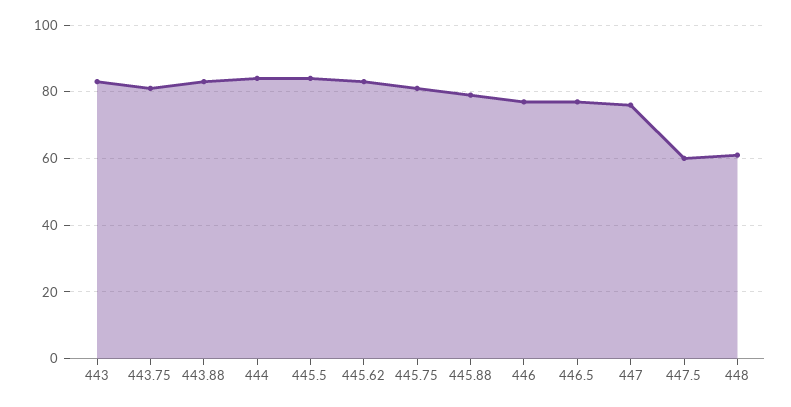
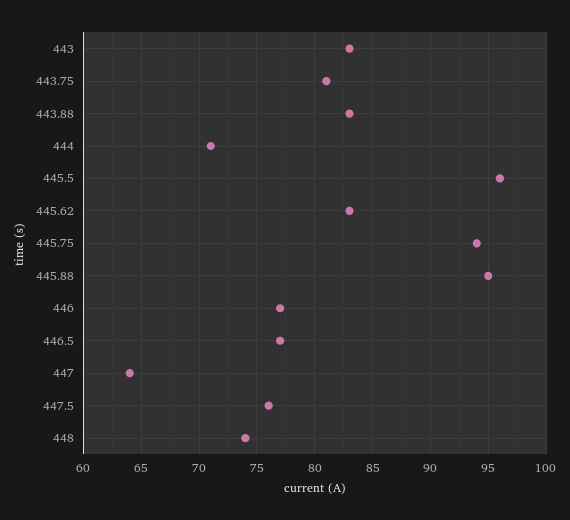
  {
    "443": 83,
    "443.75": 81,
    "443.88": 83,
-   "444": 85,
+   "444": 71,
-   "445.5": 85,
+   "445.5": 96,
    "445.62": 83,
-   "445.75": 80,
+   "445.75": 94,
-   "445.88": 80,
+   "445.88": 95,
    "446": 77,
    "446.5": 77,
-   "447": 75,
+   "447": 64,
-   "447.5": 60,
+   "447.5": 76,
-   "448": 60
+   "448": 74
  }

